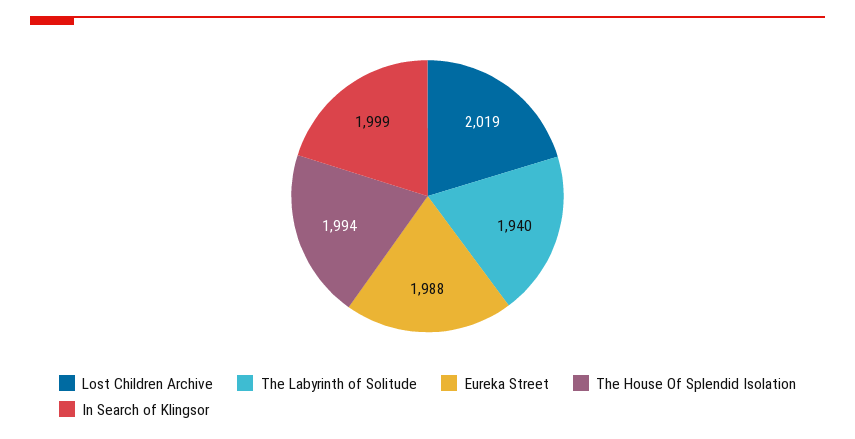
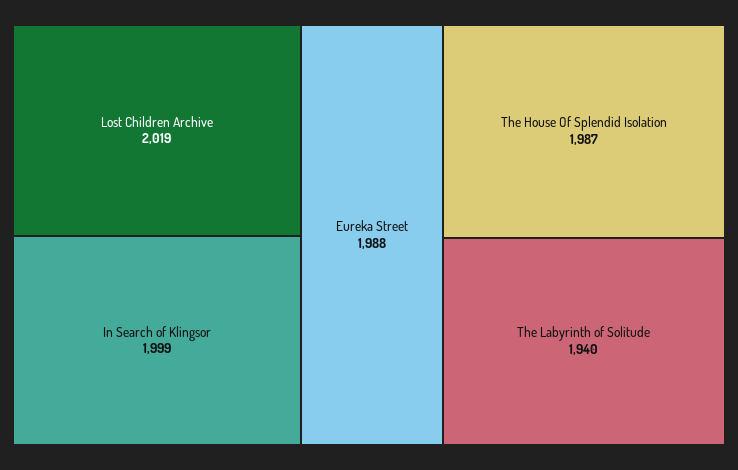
  {
    "Lost Children Archive": 2019,
    "The Labyrinth of Solitude": 1940,
    "Eureka Street": 1988,
-   "The House Of Splendid Isolation": 1994,
+   "The House Of Splendid Isolation": 1987,
    "In Search of Klingsor": 1999
  }

